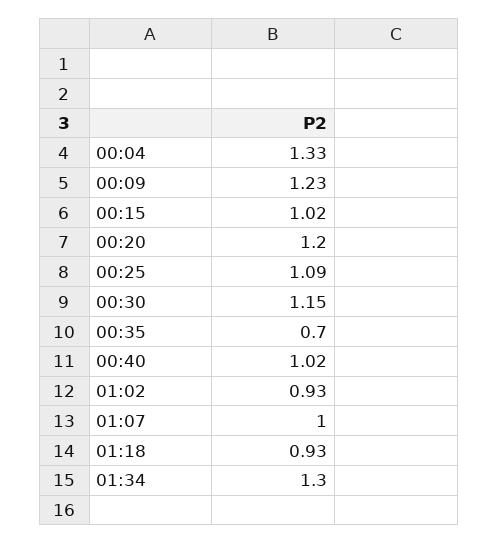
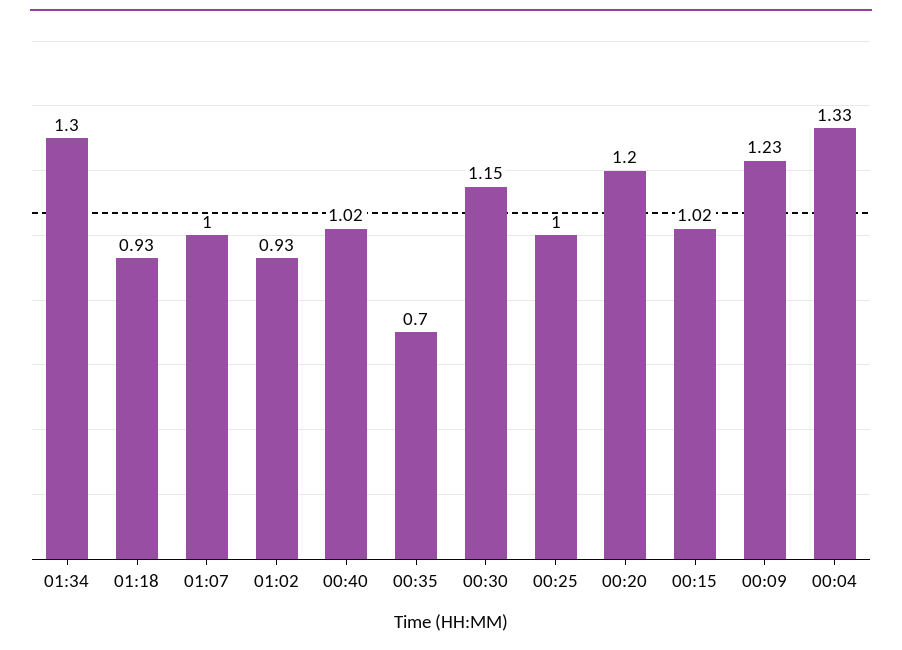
  {
    "00:04": 1.33,
    "00:09": 1.23,
    "00:15": 1.02,
    "00:20": 1.2,
-   "00:25": 1.09,
+   "00:25": 1,
    "00:30": 1.15,
    "00:35": 0.7,
    "00:40": 1.02,
    "01:02": 0.93,
    "01:07": 1,
    "01:18": 0.93,
    "01:34": 1.3
  }

